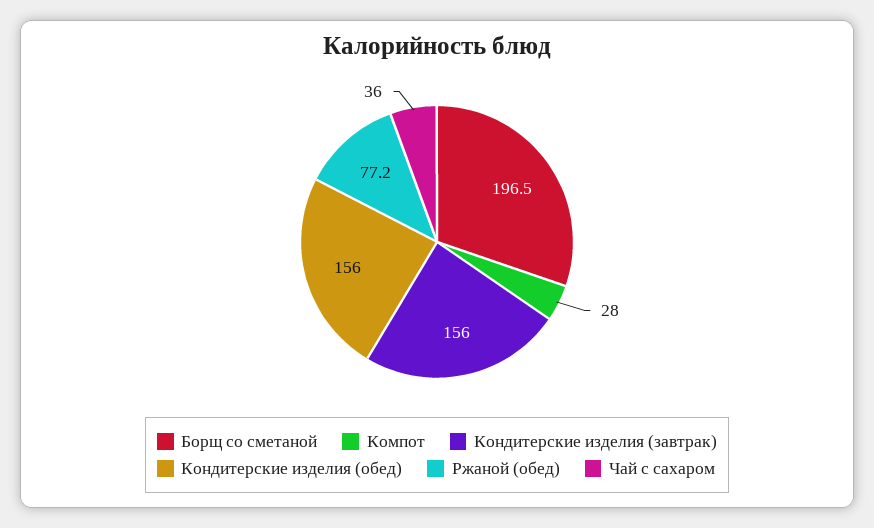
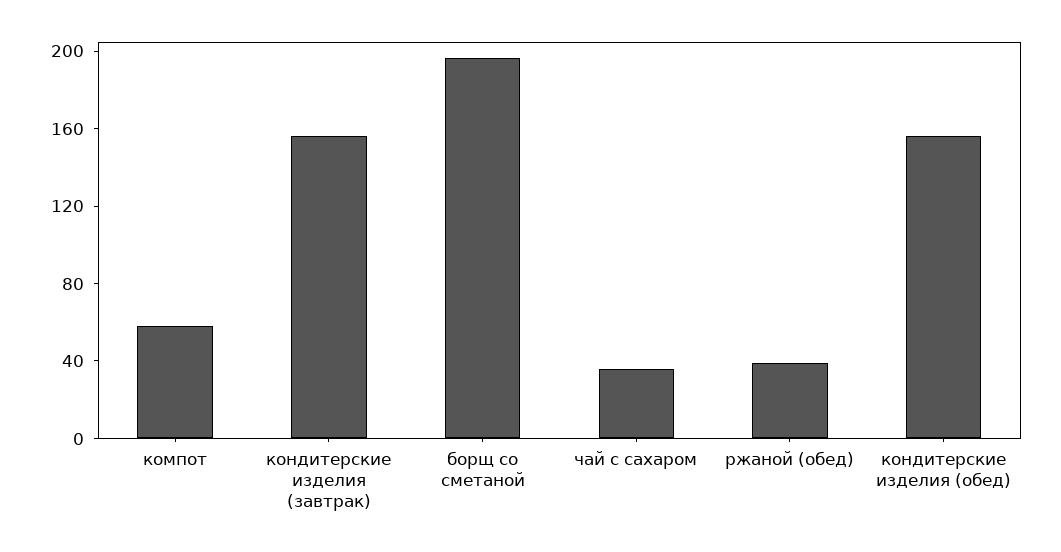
  {
    "Борщ со сметаной": 196.5,
-   "Компот": 28,
+   "Компот": 60,
    "Кондитерские изделия (завтрак)": 156,
    "Кондитерские изделия (обед)": 156,
-   "Ржаной (обед)": 77.2,
+   "Ржаной (обед)": 40,
    "Чай с сахаром": 36
  }

